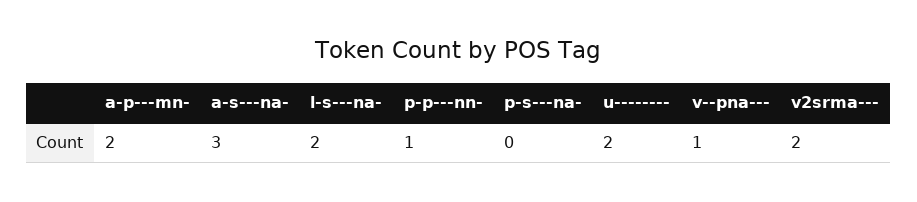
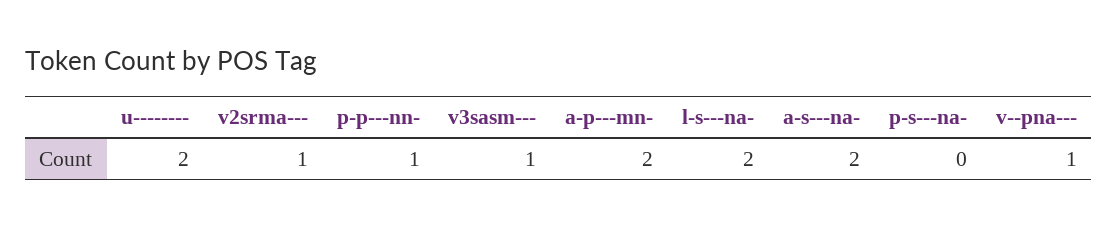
  {
    "a-p---mn-": 2,
-   "a-s---na-": 3,
+   "a-s---na-": 2,
    "l-s---na-": 2,
    "p-p---nn-": 1,
    "p-s---na-": 0,
    "u--------": 2,
    "v--pna---": 1,
-   "v2srma---": 2
+   "v2srma---": 1,
+   "v3sasm---": 1
  }

